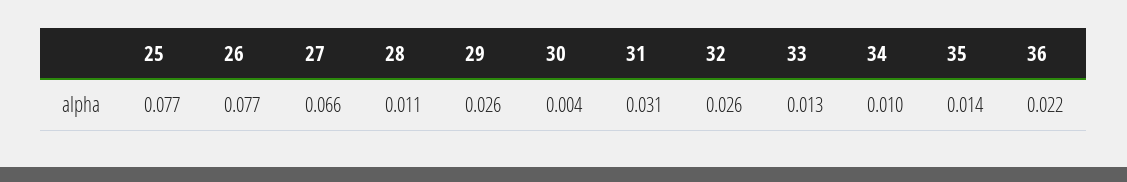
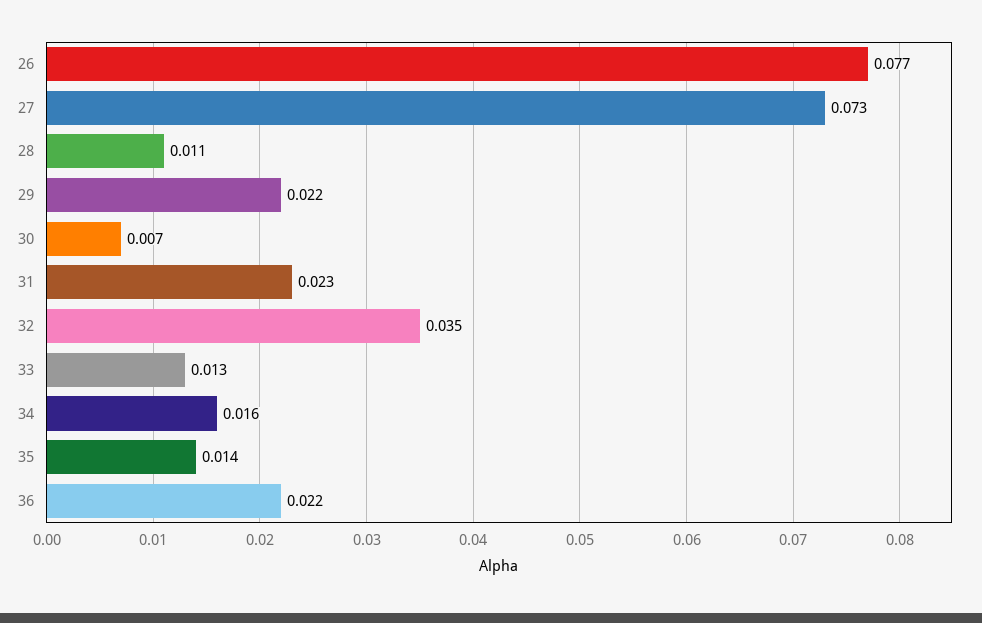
  {
-   "25": 0.077,
    "26": 0.077,
-   "27": 0.066,
+   "27": 0.073,
    "28": 0.011,
-   "29": 0.026,
+   "29": 0.022,
-   "30": 0.004,
+   "30": 0.007,
-   "31": 0.031,
+   "31": 0.023,
-   "32": 0.026,
+   "32": 0.035,
    "33": 0.013,
-   "34": 0.01,
+   "34": 0.016,
    "35": 0.014,
    "36": 0.022
  }

